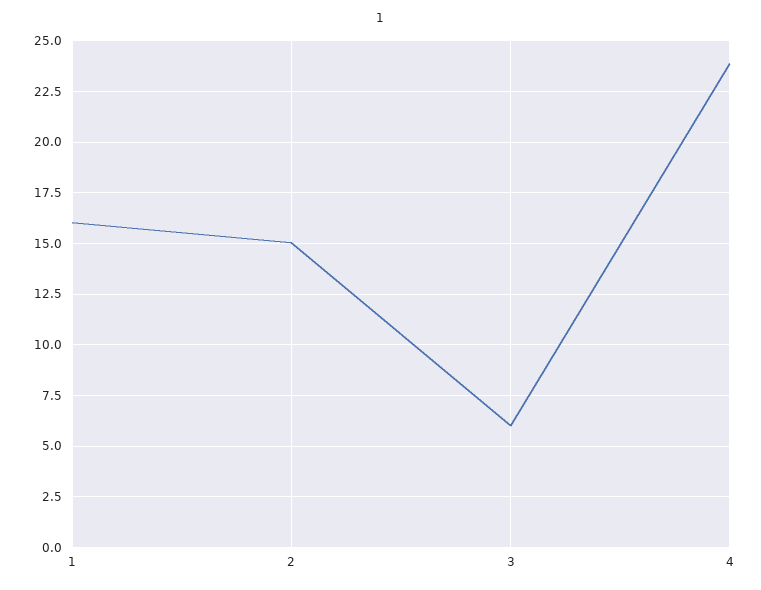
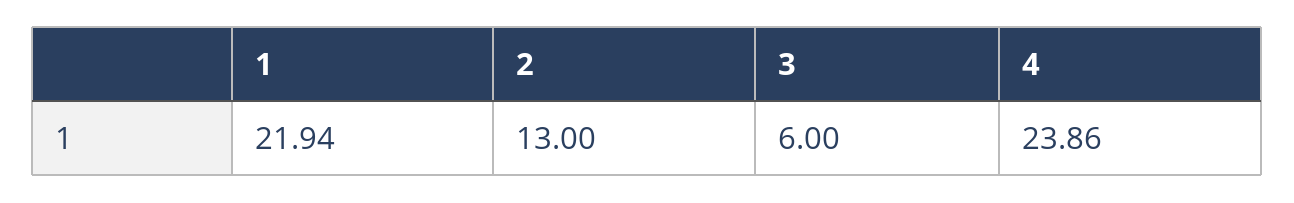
  {
-   "1": 16,
+   "1": 21.94,
-   "2": 15,
+   "2": 13,
    "3": 6,
    "4": 23.86
  }

